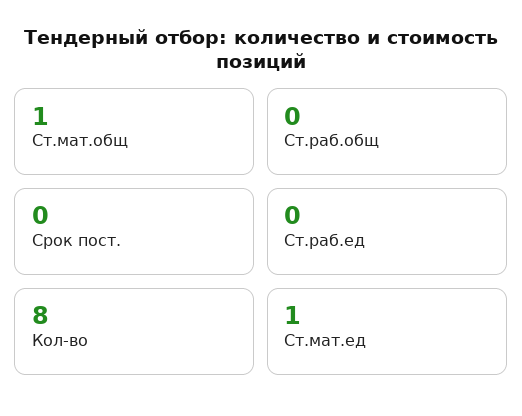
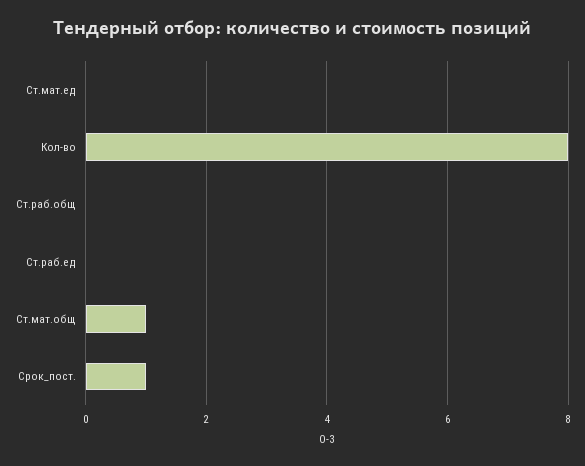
  {
    "Ст.мат.общ": 1,
    "Ст.раб.общ": 0,
-   "Срок пост.": 0,
+   "Срок пост.": 1,
    "Ст.раб.ед": 0,
    "Кол-во": 8,
-   "Ст.мат.ед": 1
+   "Ст.мат.ед": 0
  }

